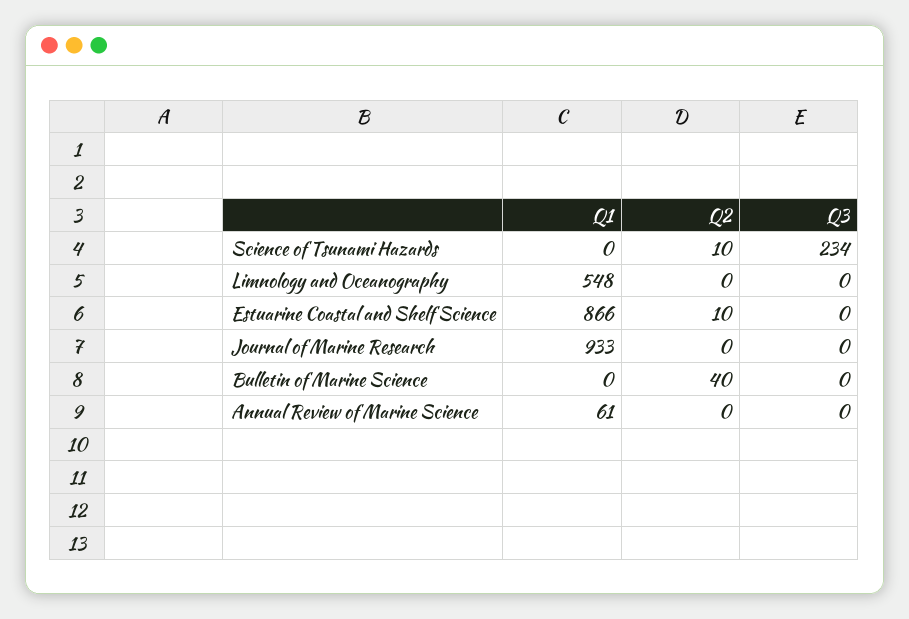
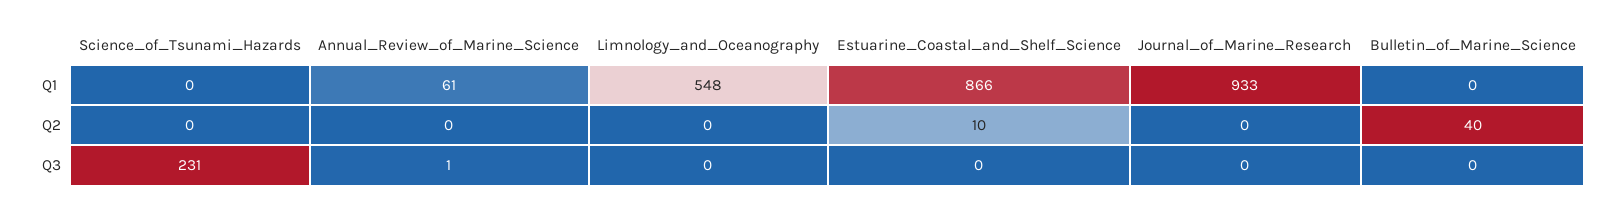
  {
    "Q1": {
      "Science of Tsunami Hazards": 0,
      "Limnology and Oceanography": 548,
      "Estuarine Coastal and Shelf Science": 866,
      "Journal of Marine Research": 933,
      "Bulletin of Marine Science": 0,
      "Annual Review of Marine Science": 61
    },
    "Q2": {
-     "Science of Tsunami Hazards": 10,
+     "Science of Tsunami Hazards": 0,
      "Limnology and Oceanography": 0,
      "Estuarine Coastal and Shelf Science": 10,
      "Journal of Marine Research": 0,
      "Bulletin of Marine Science": 40,
      "Annual Review of Marine Science": 0
    },
    "Q3": {
-     "Science of Tsunami Hazards": 234,
+     "Science of Tsunami Hazards": 231,
      "Limnology and Oceanography": 0,
      "Estuarine Coastal and Shelf Science": 0,
      "Journal of Marine Research": 0,
      "Bulletin of Marine Science": 0,
-     "Annual Review of Marine Science": 0
+     "Annual Review of Marine Science": 1
    }
  }

